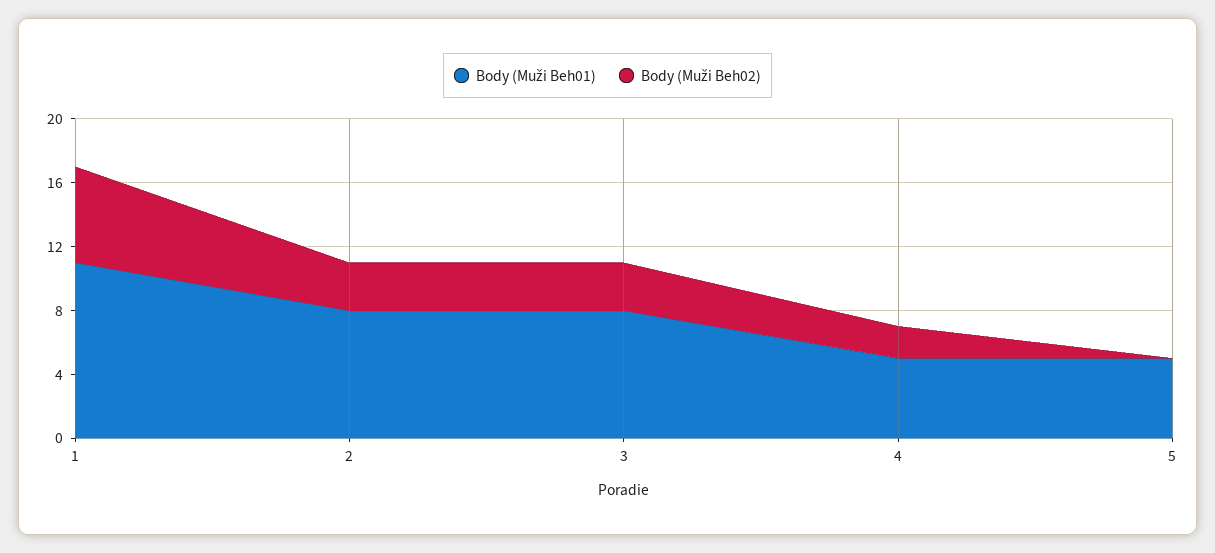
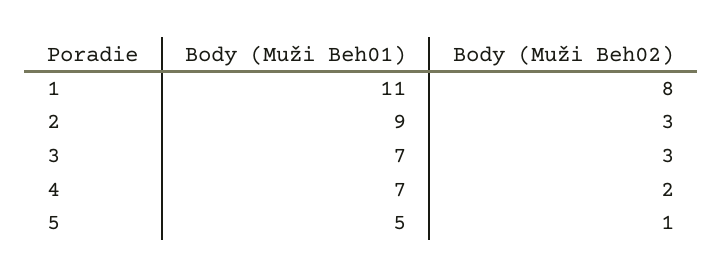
  {
    "Body (Muži Beh01)": {
      "1": 11,
-     "2": 8,
+     "2": 9,
-     "3": 8,
+     "3": 7,
-     "4": 5,
+     "4": 7,
      "5": 5
    },
    "Body (Muži Beh02)": {
-     "1": 6,
+     "1": 8,
      "2": 3,
      "3": 3,
      "4": 2,
-     "5": 0
+     "5": 1
    }
  }

